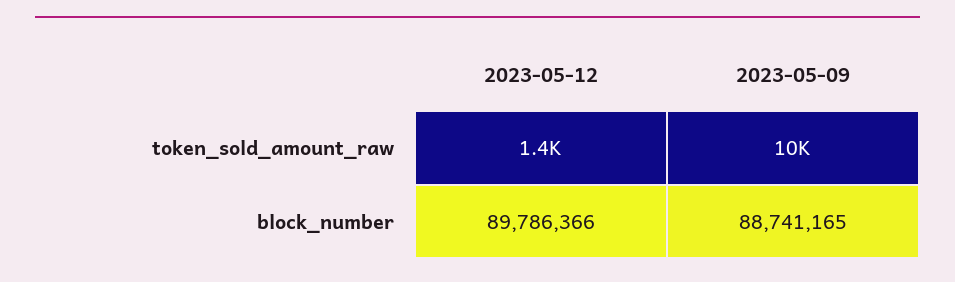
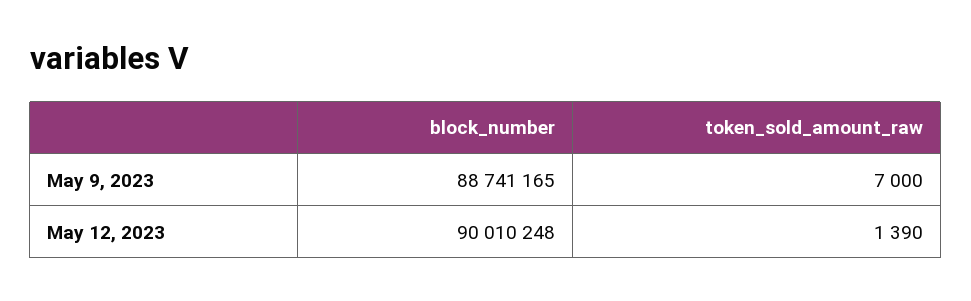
  {
    "2023-05-12": {
      "token_sold_amount_raw": 1390,
-     "block_number": 89786366
+     "block_number": 90010248
    },
    "2023-05-09": {
-     "token_sold_amount_raw": 10000,
+     "token_sold_amount_raw": 7000,
      "block_number": 88741165
    }
  }

